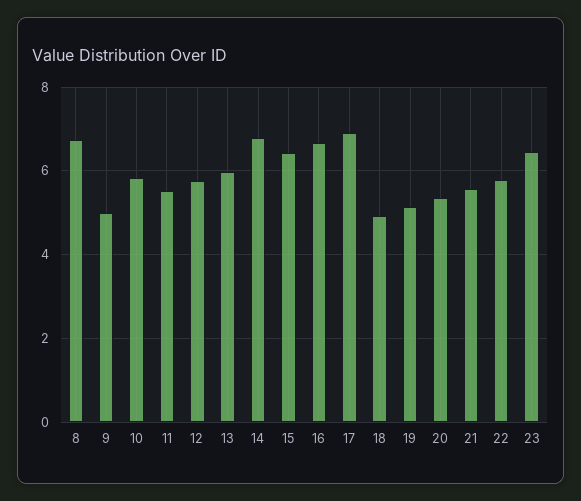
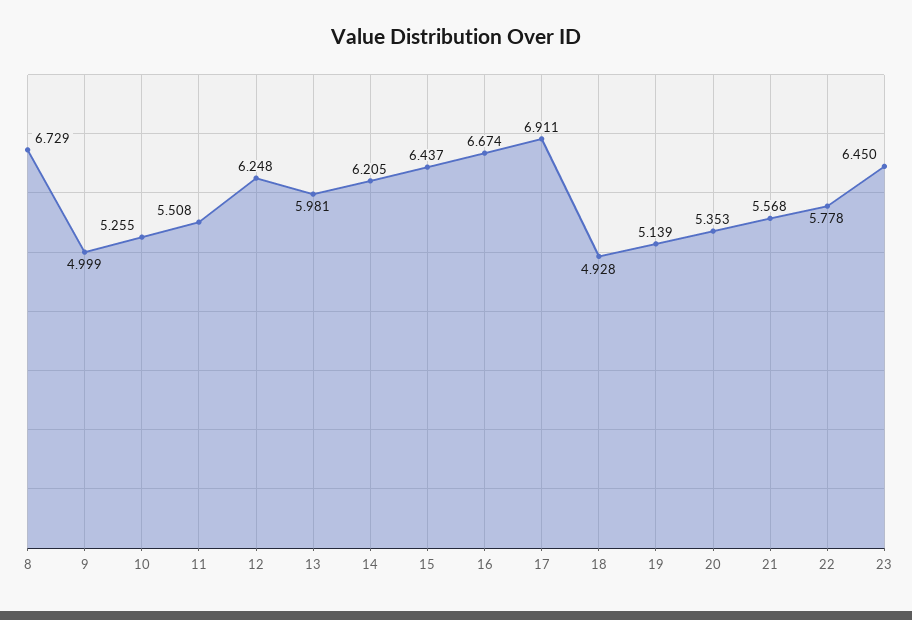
  {
    "8": 6.729,
    "9": 4.999,
-   "10": 5.8,
+   "10": 5.255,
    "11": 5.508,
-   "12": 5.8,
+   "12": 6.248,
    "13": 5.981,
-   "14": 6.8,
+   "14": 6.205,
    "15": 6.437,
    "16": 6.674,
    "17": 6.911,
    "18": 4.928,
    "19": 5.139,
    "20": 5.353,
    "21": 5.568,
    "22": 5.778,
    "23": 6.45
  }

